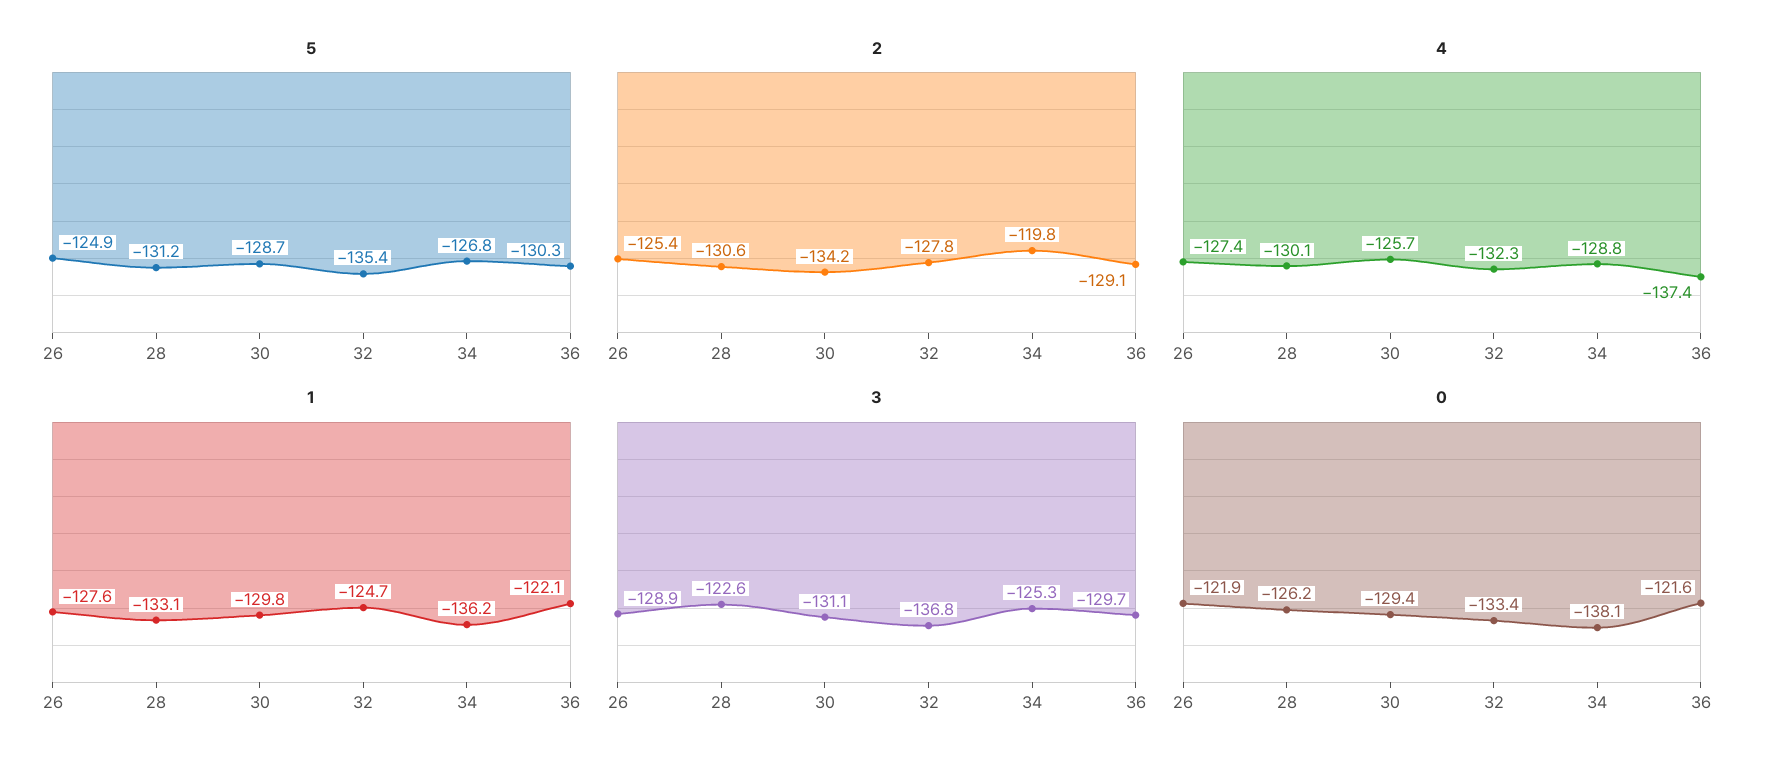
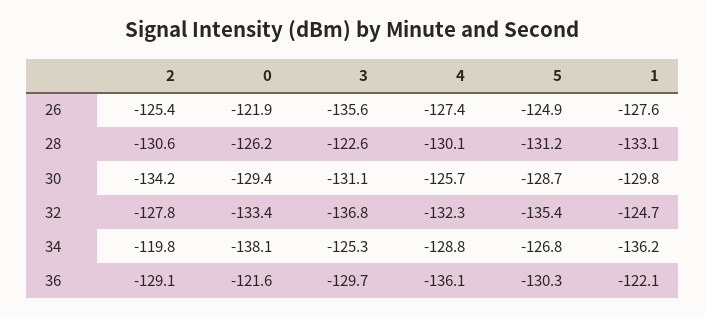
  {
    "5": {
      "26": -124.9,
      "28": -131.2,
      "30": -128.7,
      "32": -135.4,
      "34": -126.8,
      "36": -130.3
    },
    "2": {
      "26": -125.4,
      "28": -130.6,
      "30": -134.2,
      "32": -127.8,
      "34": -119.8,
      "36": -129.1
    },
    "4": {
      "26": -127.4,
      "28": -130.1,
      "30": -125.7,
      "32": -132.3,
      "34": -128.8,
-     "36": -137.4
+     "36": -136.1
    },
    "1": {
      "26": -127.6,
      "28": -133.1,
      "30": -129.8,
      "32": -124.7,
      "34": -136.2,
      "36": -122.1
    },
    "3": {
-     "26": -128.9,
+     "26": -135.6,
      "28": -122.6,
      "30": -131.1,
      "32": -136.8,
      "34": -125.3,
      "36": -129.7
    },
    "0": {
      "26": -121.9,
      "28": -126.2,
      "30": -129.4,
      "32": -133.4,
      "34": -138.1,
      "36": -121.6
    }
  }

